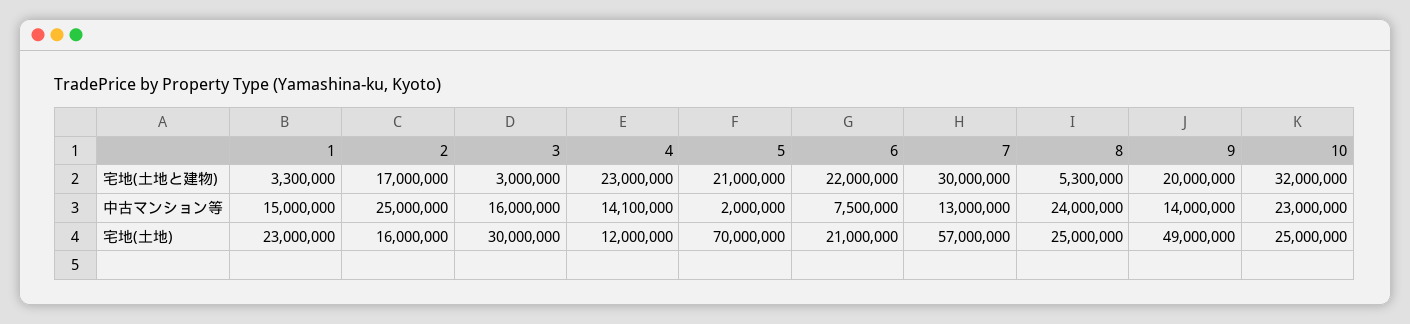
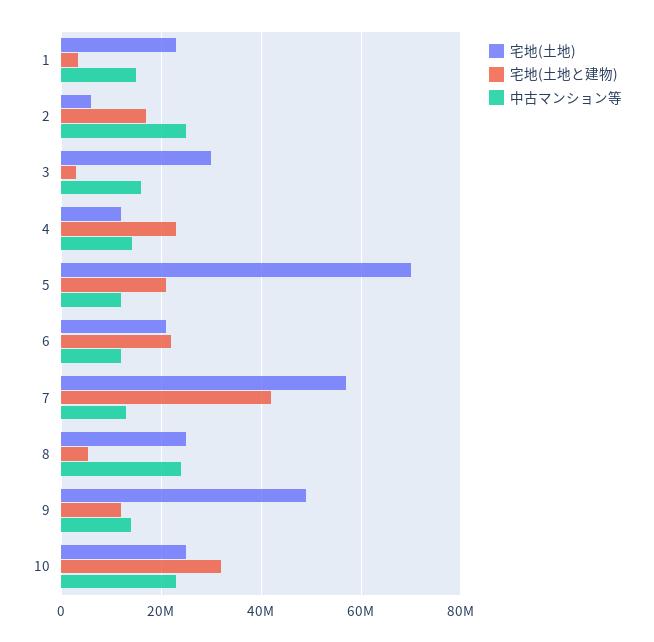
  {
    "宅地(土地と建物)": {
      "1": 3300000,
      "2": 17000000,
      "3": 3000000,
      "4": 23000000,
      "5": 21000000,
      "6": 22000000,
-     "7": 30000000,
+     "7": 42000000,
      "8": 5300000,
-     "9": 20000000,
+     "9": 12000000,
      "10": 32000000
    },
    "中古マンション等": {
      "1": 15000000,
      "2": 25000000,
      "3": 16000000,
      "4": 14100000,
-     "5": 2000000,
+     "5": 12000000,
-     "6": 7500000,
+     "6": 12000000,
      "7": 13000000,
      "8": 24000000,
      "9": 14000000,
      "10": 23000000
    },
    "宅地(土地)": {
      "1": 23000000,
-     "2": 16000000,
+     "2": 6000000,
      "3": 30000000,
      "4": 12000000,
      "5": 70000000,
      "6": 21000000,
      "7": 57000000,
      "8": 25000000,
      "9": 49000000,
      "10": 25000000
    }
  }

